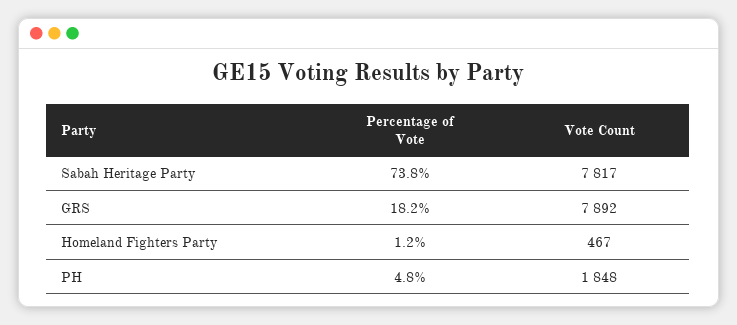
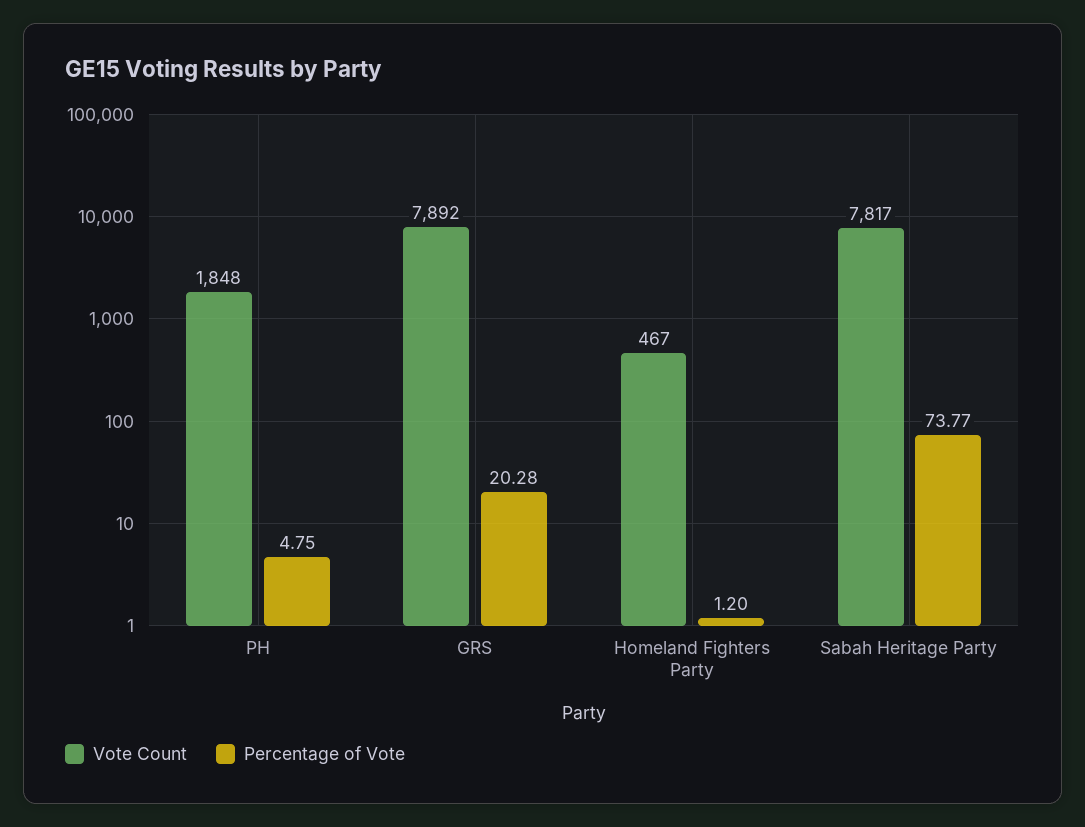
  {
    "Percentage of Vote": {
      "Sabah Heritage Party": 73.77,
-     "GRS": 18.2,
+     "GRS": 20.28,
      "Homeland Fighters Party": 1.2,
      "PH": 4.75
    },
    "Vote Count": {
      "Sabah Heritage Party": 7817,
      "GRS": 7892,
      "Homeland Fighters Party": 467,
      "PH": 1848
    }
  }

